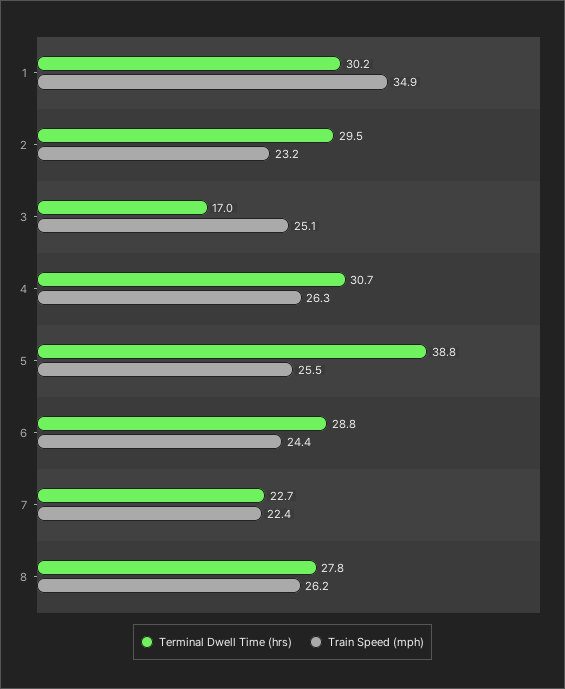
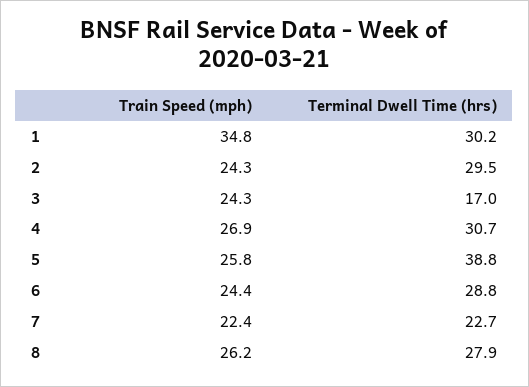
  {
    "Terminal Dwell Time (hrs)": {
      "1": 30.2,
      "2": 29.5,
      "3": 17,
      "4": 30.7,
      "5": 38.8,
      "6": 28.8,
      "7": 22.7,
-     "8": 27.8
+     "8": 27.9
    },
    "Train Speed (mph)": {
-     "1": 34.9,
+     "1": 34.8,
-     "2": 23.2,
+     "2": 24.3,
-     "3": 25.1,
+     "3": 24.3,
-     "4": 26.3,
+     "4": 26.9,
-     "5": 25.5,
+     "5": 25.8,
      "6": 24.4,
      "7": 22.4,
      "8": 26.2
    }
  }

